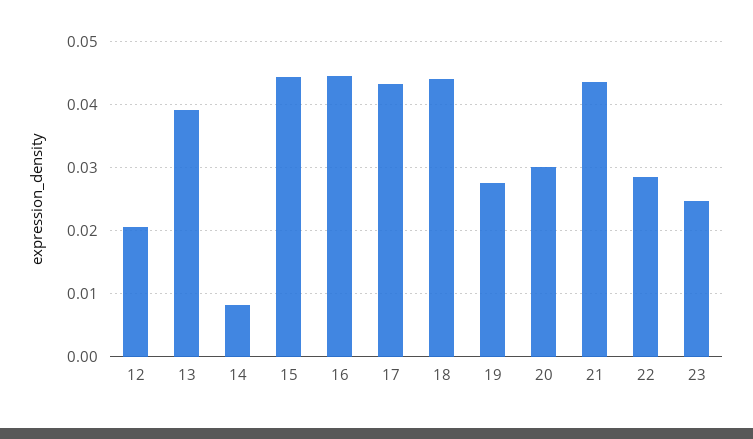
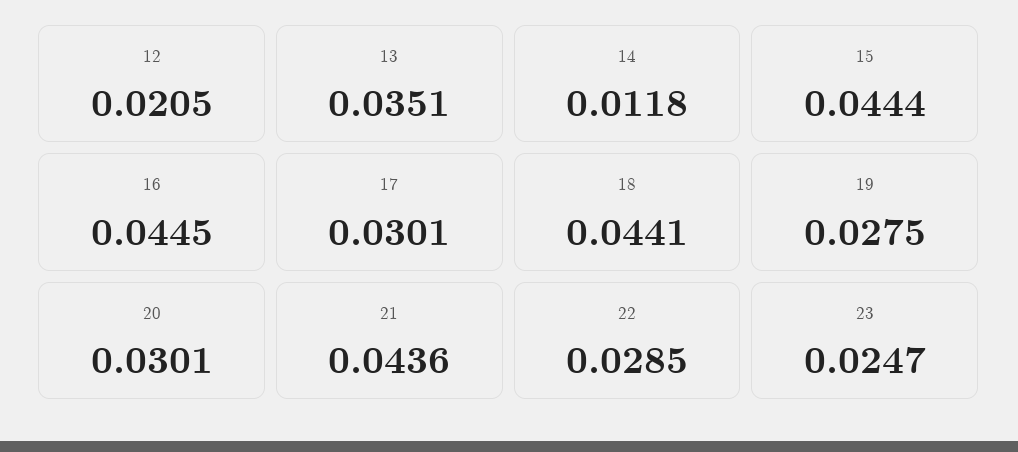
  {
    "12": 0.0205,
-   "13": 0.039,
+   "13": 0.0351,
-   "14": 0.008,
+   "14": 0.0118,
    "15": 0.0444,
    "16": 0.0445,
-   "17": 0.043,
+   "17": 0.0301,
    "18": 0.0441,
    "19": 0.0275,
    "20": 0.0301,
    "21": 0.0436,
    "22": 0.0285,
    "23": 0.0247
  }

